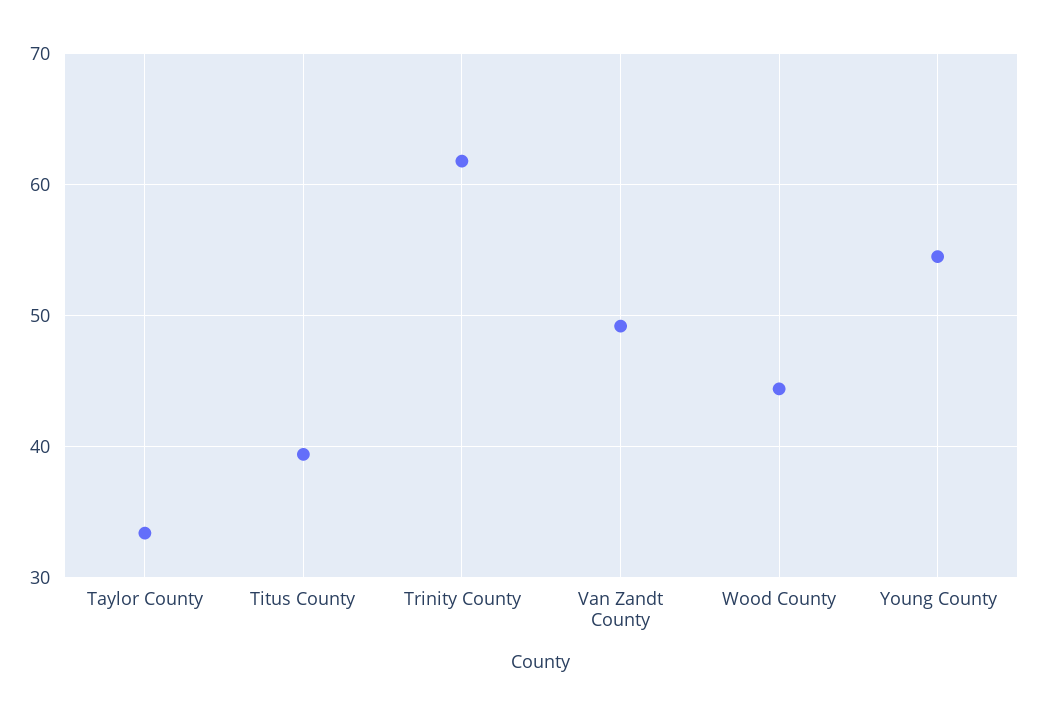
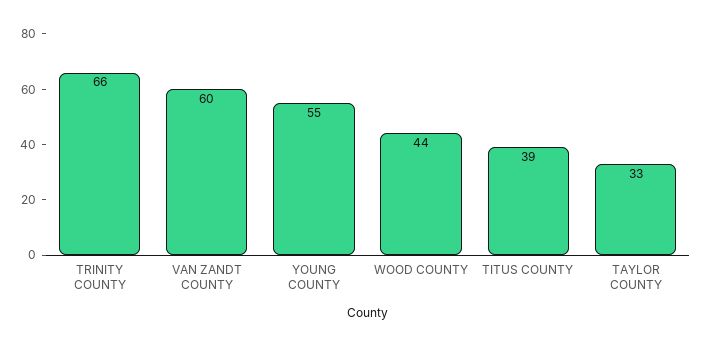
  {
    "Taylor County": 33,
    "Titus County": 39,
-   "Trinity County": 62,
+   "Trinity County": 66,
-   "Van Zandt County": 49,
+   "Van Zandt County": 60,
    "Wood County": 44,
    "Young County": 55
  }

